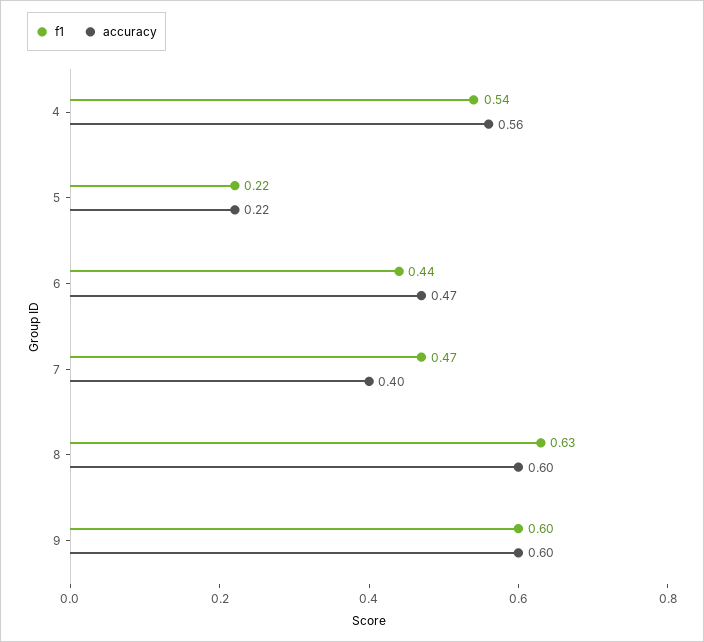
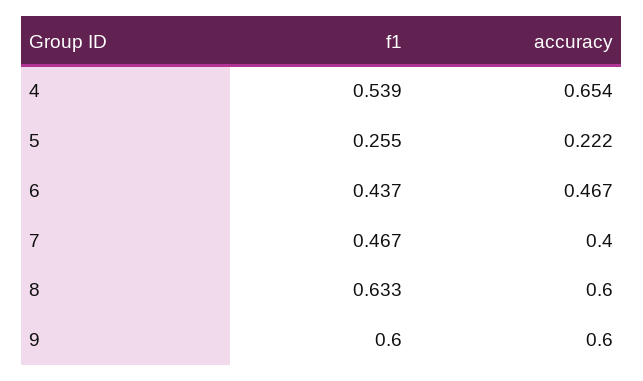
  {
    "f1": {
      "4": 0.539,
-     "5": 0.22,
+     "5": 0.255,
      "6": 0.437,
      "7": 0.467,
      "8": 0.633,
      "9": 0.6
    },
    "accuracy": {
-     "4": 0.56,
+     "4": 0.654,
      "5": 0.222,
      "6": 0.467,
      "7": 0.4,
      "8": 0.6,
      "9": 0.6
    }
  }

